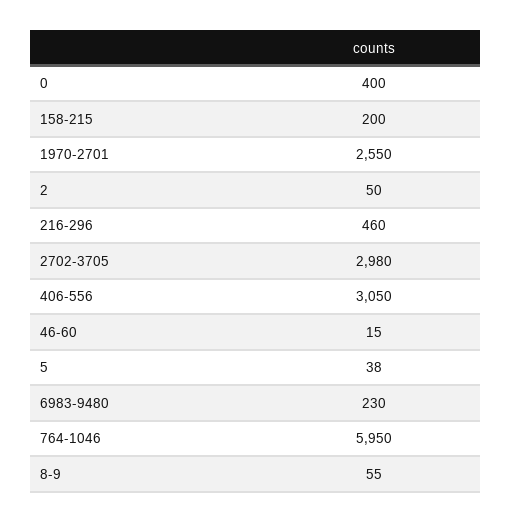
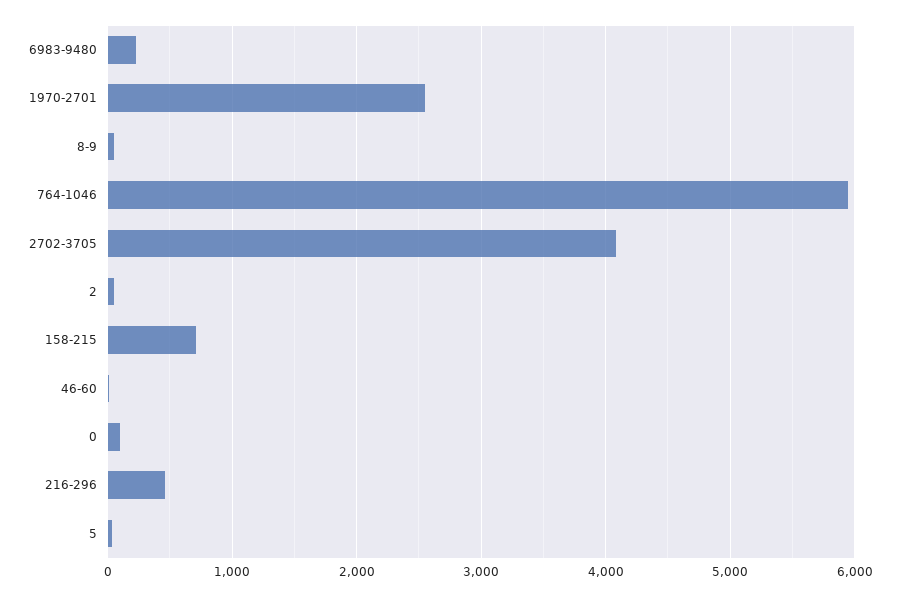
  {
-   "0": 400,
+   "0": 100,
-   "158-215": 200,
+   "158-215": 700,
    "1970-2701": 2550,
    "2": 50,
    "216-296": 460,
-   "2702-3705": 2980,
+   "2702-3705": 4100,
-   "406-556": 3050,
    "46-60": 15,
    "5": 38,
    "6983-9480": 230,
    "764-1046": 5950,
    "8-9": 55
  }

